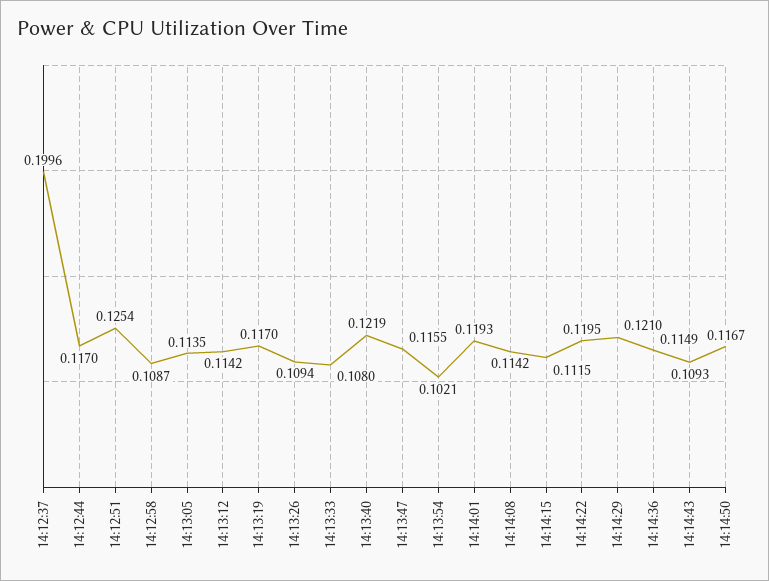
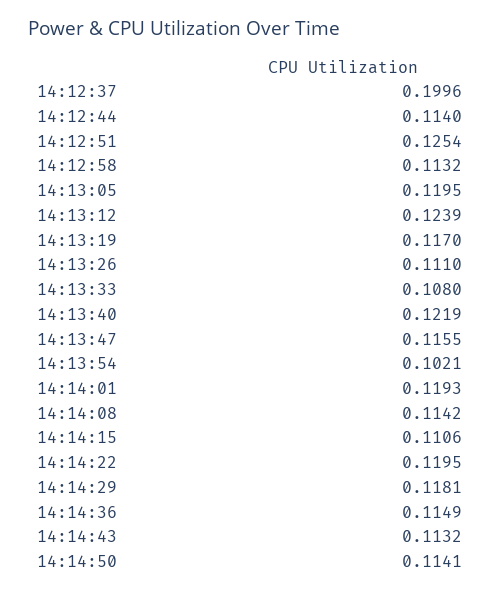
  {
    "14:12:37": 0.1996,
-   "14:12:44": 0.117,
+   "14:12:44": 0.114,
    "14:12:51": 0.1254,
-   "14:12:58": 0.1087,
+   "14:12:58": 0.1132,
-   "14:13:05": 0.1135,
+   "14:13:05": 0.1195,
-   "14:13:12": 0.1142,
+   "14:13:12": 0.1239,
    "14:13:19": 0.117,
-   "14:13:26": 0.1094,
+   "14:13:26": 0.111,
    "14:13:33": 0.108,
    "14:13:40": 0.1219,
    "14:13:47": 0.1155,
    "14:13:54": 0.1021,
    "14:14:01": 0.1193,
    "14:14:08": 0.1142,
-   "14:14:15": 0.1115,
+   "14:14:15": 0.1106,
    "14:14:22": 0.1195,
-   "14:14:29": 0.121,
+   "14:14:29": 0.1181,
    "14:14:36": 0.1149,
-   "14:14:43": 0.1093,
+   "14:14:43": 0.1132,
-   "14:14:50": 0.1167
+   "14:14:50": 0.1141
  }

